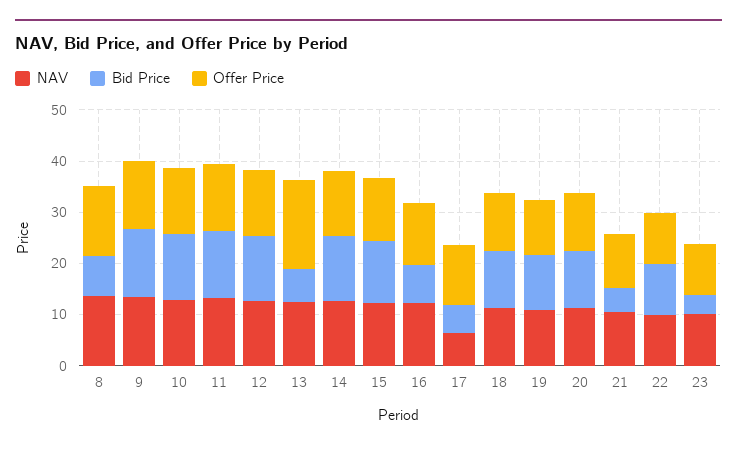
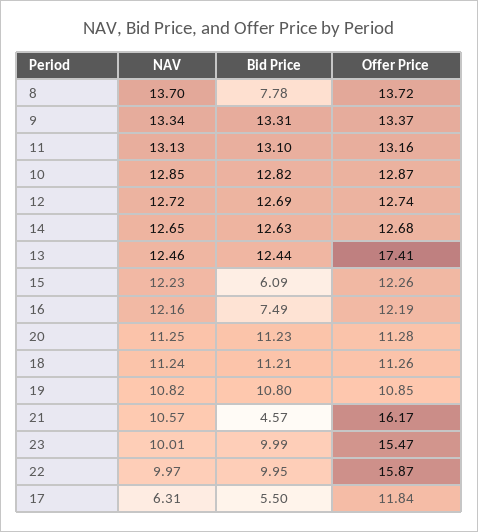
  {
    "NAV": {
      "8": 13.7,
      "9": 13.34,
      "10": 12.85,
      "11": 13.13,
      "12": 12.72,
      "13": 12.46,
      "14": 12.65,
      "15": 12.23,
      "16": 12.16,
      "17": 6.31,
      "18": 11.24,
      "19": 10.82,
      "20": 11.25,
      "21": 10.57,
      "22": 9.97,
      "23": 10.01
    },
    "Bid Price": {
      "8": 7.78,
      "9": 13.31,
      "10": 12.82,
      "11": 13.1,
      "12": 12.69,
-     "13": 6,
+     "13": 12.44,
      "14": 12.63,
-     "15": 12,
+     "15": 6.09,
      "16": 7.49,
      "17": 5.5,
      "18": 11.21,
      "19": 10.8,
      "20": 11.23,
      "21": 4.57,
      "22": 9.95,
-     "23": 4
+     "23": 9.99
    },
    "Offer Price": {
      "8": 13.72,
      "9": 13.37,
      "10": 12.87,
      "11": 13.16,
      "12": 12.74,
      "13": 17.41,
      "14": 12.68,
      "15": 12.26,
      "16": 12.19,
      "17": 11.84,
      "18": 11.26,
      "19": 10.85,
      "20": 11.28,
-     "21": 10,
+     "21": 16.17,
-     "22": 10,
+     "22": 15.87,
-     "23": 10
+     "23": 15.47
    }
  }

